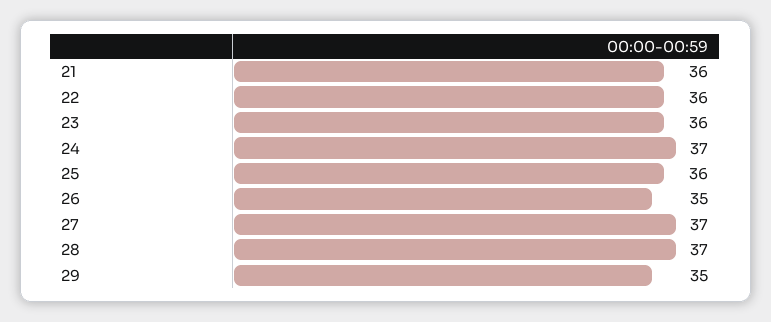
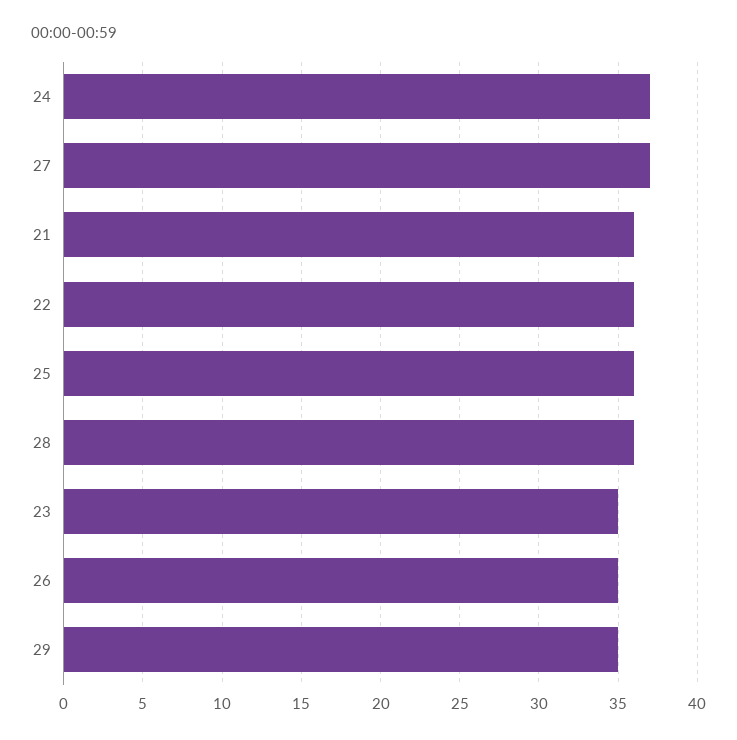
  {
    "21": 36,
    "22": 36,
-   "23": 36,
+   "23": 35,
    "24": 37,
    "25": 36,
    "26": 35,
    "27": 37,
-   "28": 37,
+   "28": 36,
    "29": 35
  }

